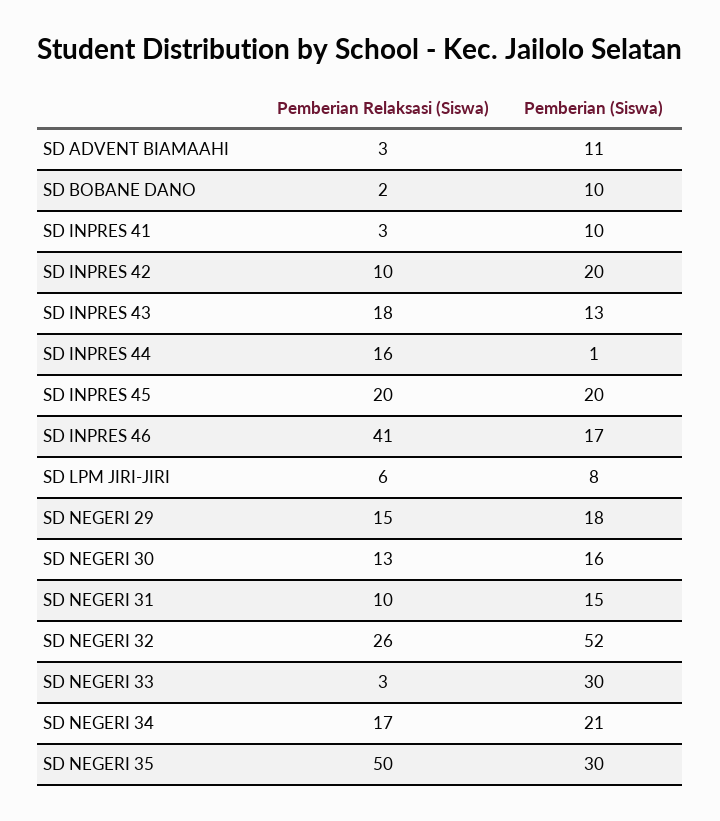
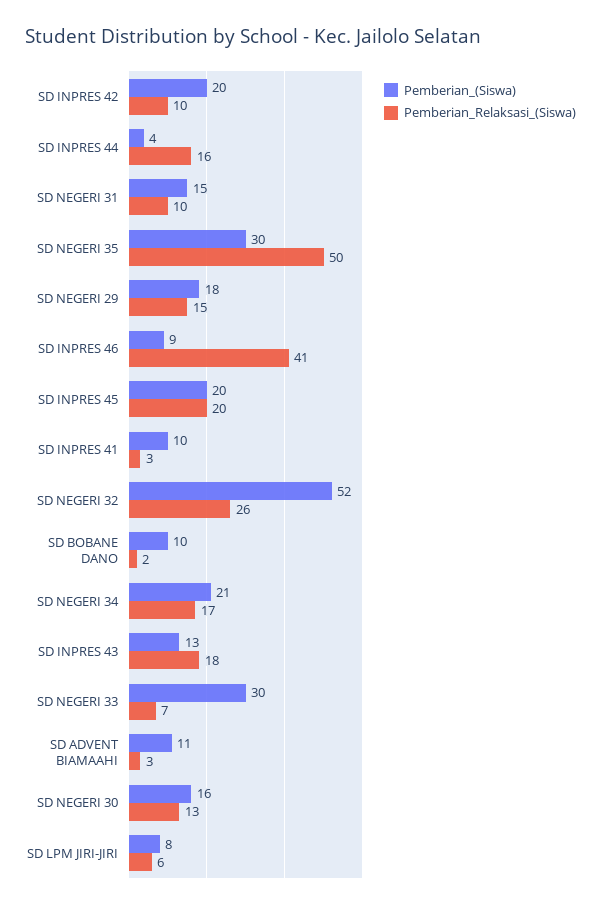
  {
    "Pemberian Relaksasi (Siswa)": {
      "SD ADVENT BIAMAAHI": 3,
      "SD BOBANE DANO": 2,
      "SD INPRES 41": 3,
      "SD INPRES 42": 10,
      "SD INPRES 43": 18,
      "SD INPRES 44": 16,
      "SD INPRES 45": 20,
      "SD INPRES 46": 41,
      "SD LPM JIRI-JIRI": 6,
      "SD NEGERI 29": 15,
      "SD NEGERI 30": 13,
      "SD NEGERI 31": 10,
      "SD NEGERI 32": 26,
-     "SD NEGERI 33": 3,
+     "SD NEGERI 33": 7,
      "SD NEGERI 34": 17,
      "SD NEGERI 35": 50
    },
    "Pemberian (Siswa)": {
      "SD ADVENT BIAMAAHI": 11,
      "SD BOBANE DANO": 10,
      "SD INPRES 41": 10,
      "SD INPRES 42": 20,
      "SD INPRES 43": 13,
-     "SD INPRES 44": 1,
+     "SD INPRES 44": 4,
      "SD INPRES 45": 20,
-     "SD INPRES 46": 17,
+     "SD INPRES 46": 9,
      "SD LPM JIRI-JIRI": 8,
      "SD NEGERI 29": 18,
      "SD NEGERI 30": 16,
      "SD NEGERI 31": 15,
      "SD NEGERI 32": 52,
      "SD NEGERI 33": 30,
      "SD NEGERI 34": 21,
      "SD NEGERI 35": 30
    }
  }

